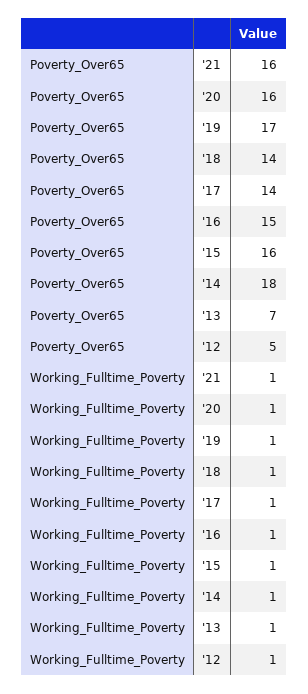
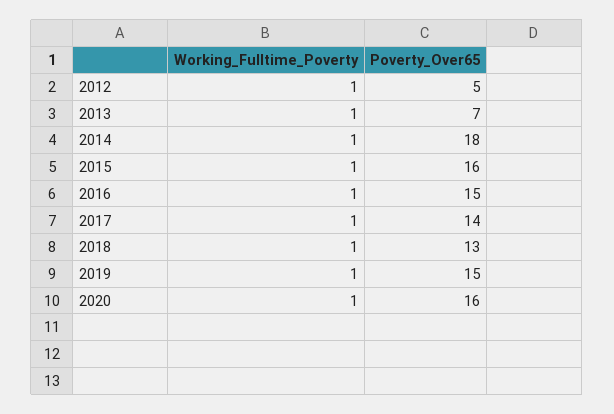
  {
    "Poverty_Over65": {
-     "'21": 16,
      "'20": 16,
-     "'19": 17,
+     "'19": 15,
-     "'18": 14,
+     "'18": 13,
      "'17": 14,
      "'16": 15,
      "'15": 16,
      "'14": 18,
      "'13": 7,
      "'12": 5
    },
    "Working_Fulltime_Poverty": {
-     "'21": 1,
      "'20": 1,
      "'19": 1,
      "'18": 1,
      "'17": 1,
      "'16": 1,
      "'15": 1,
      "'14": 1,
      "'13": 1,
      "'12": 1
    }
  }

